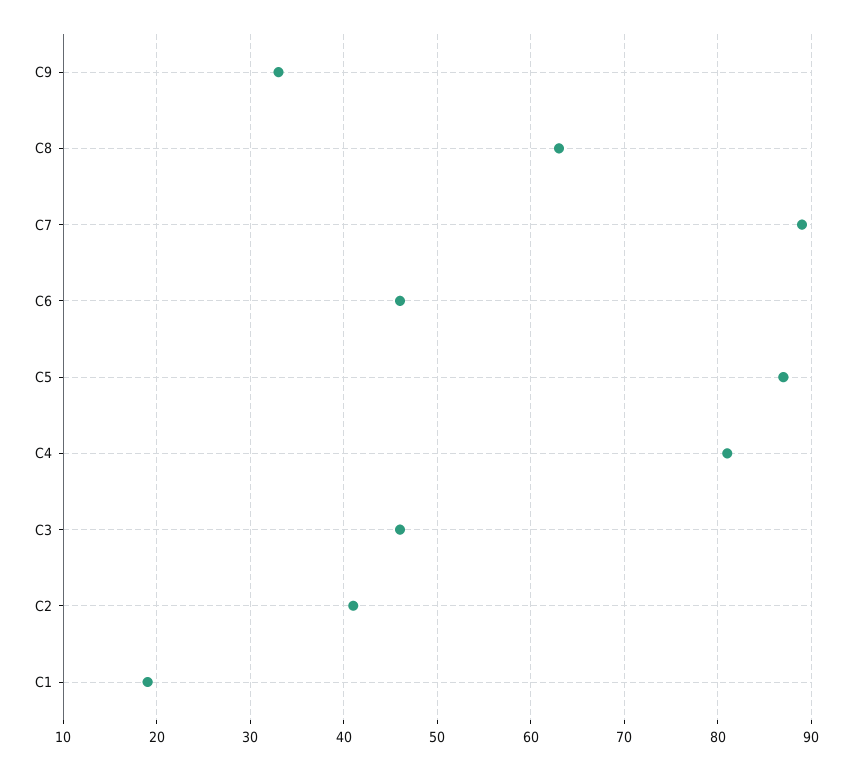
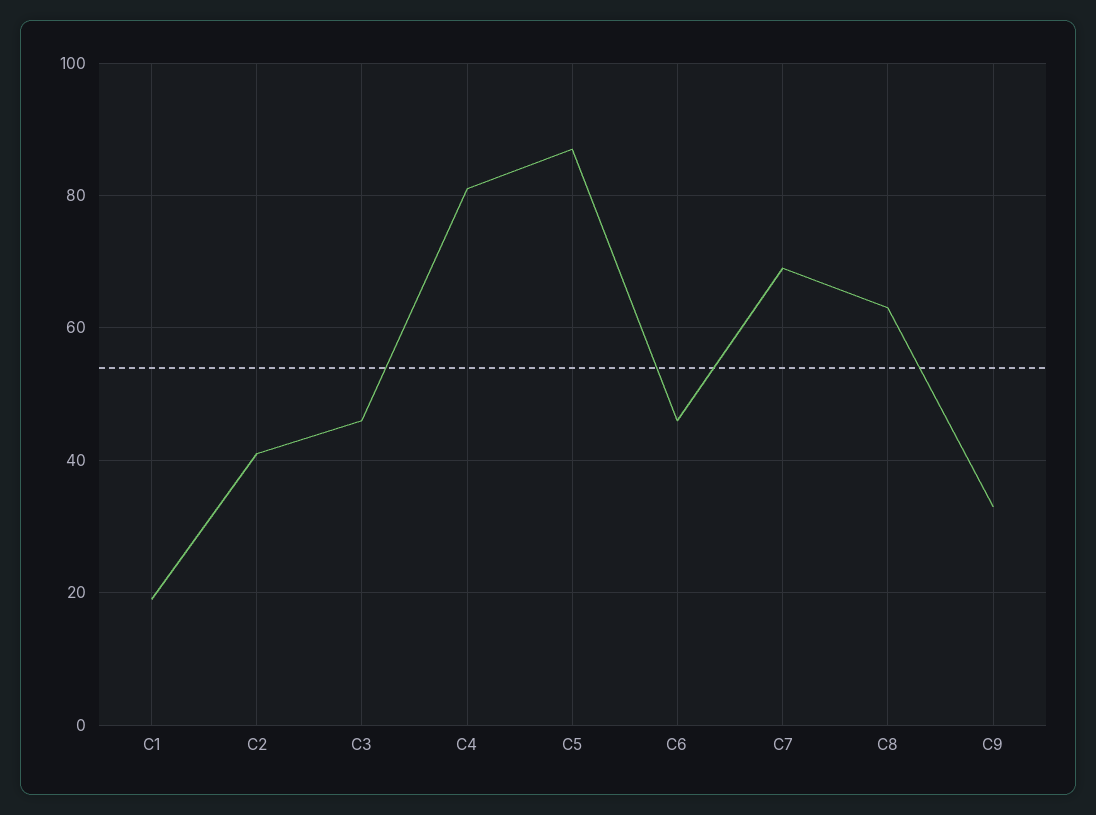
  {
    "C9": 33,
    "C8": 63,
-   "C7": 89,
+   "C7": 70,
    "C6": 46,
    "C5": 87,
    "C4": 81,
    "C3": 46,
    "C2": 41,
    "C1": 19
  }

